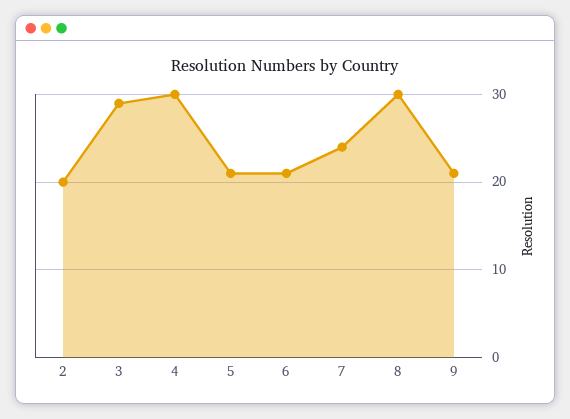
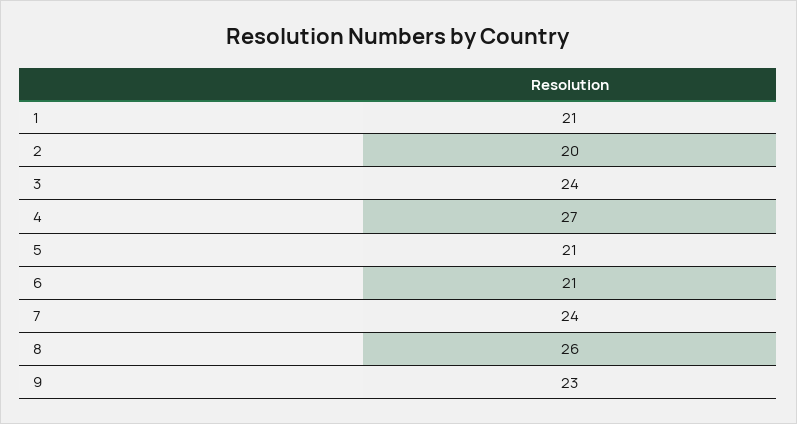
  {
    "2": 20,
-   "3": 29,
+   "3": 24,
-   "4": 30,
+   "4": 27,
    "5": 21,
    "6": 21,
    "7": 24,
-   "8": 30,
+   "8": 26,
-   "9": 21
+   "9": 23,
+   "1": 21
  }

